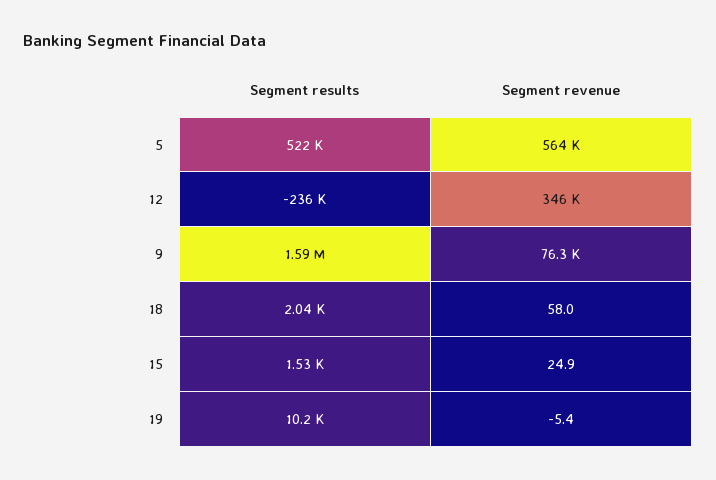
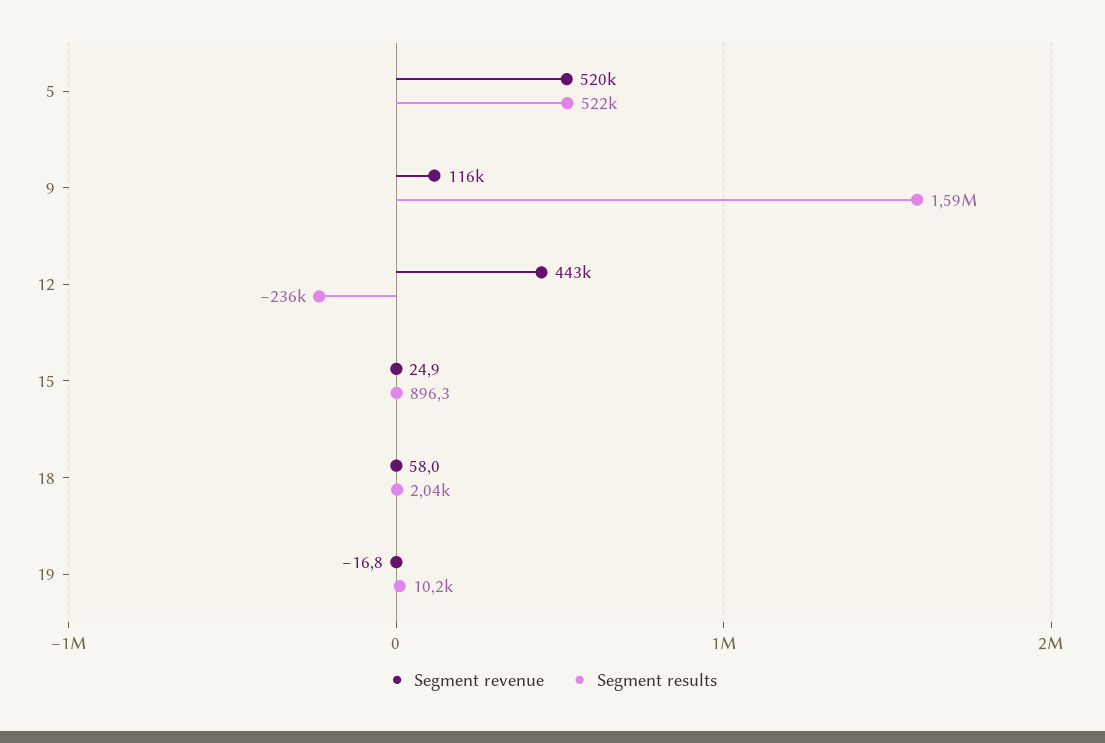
  {
    "Segment results": {
      "5": 522000,
      "12": -236000,
      "9": 1590000,
      "18": 2040,
-     "15": 1530,
+     "15": 896.3,
      "19": 10200
    },
    "Segment revenue": {
-     "5": 564000,
+     "5": 520000,
-     "12": 346000,
+     "12": 443000,
-     "9": 76300,
+     "9": 116000,
      "18": 58,
      "15": 24.9,
-     "19": -5.4
+     "19": -16.8
    }
  }

